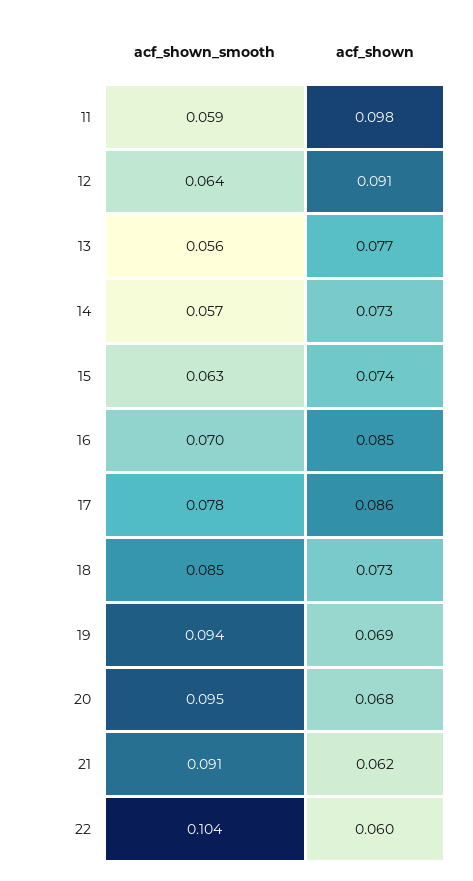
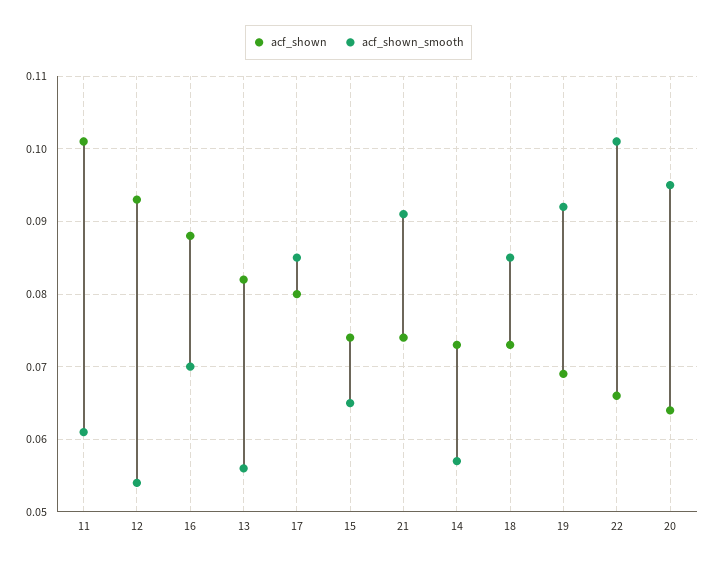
  {
    "acf_shown_smooth": {
-     "11": 0.059,
+     "11": 0.061,
-     "12": 0.064,
+     "12": 0.054,
      "13": 0.056,
      "14": 0.057,
-     "15": 0.063,
+     "15": 0.065,
      "16": 0.07,
-     "17": 0.078,
+     "17": 0.085,
      "18": 0.085,
-     "19": 0.094,
+     "19": 0.092,
      "20": 0.095,
      "21": 0.091,
-     "22": 0.104
+     "22": 0.101
    },
    "acf_shown": {
-     "11": 0.098,
+     "11": 0.101,
-     "12": 0.091,
+     "12": 0.093,
-     "13": 0.077,
+     "13": 0.082,
      "14": 0.073,
      "15": 0.074,
-     "16": 0.085,
+     "16": 0.088,
-     "17": 0.086,
+     "17": 0.08,
      "18": 0.073,
      "19": 0.069,
-     "20": 0.068,
+     "20": 0.064,
-     "21": 0.062,
+     "21": 0.074,
-     "22": 0.06
+     "22": 0.066
    }
  }

